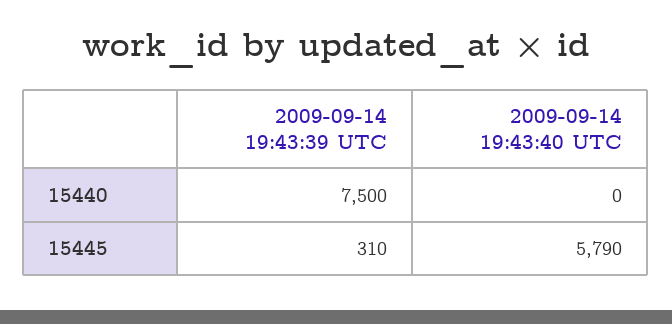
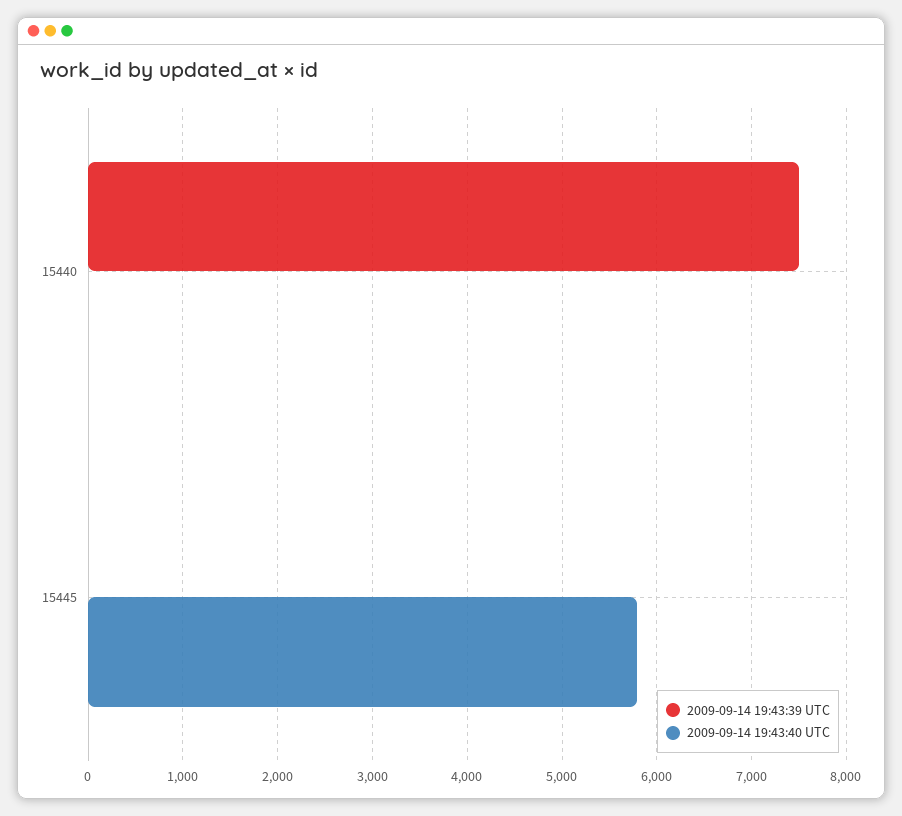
  {
    "2009-09-14 19:43:39 UTC": {
      "15440": 7500,
-     "15445": 310
+     "15445": 0
    },
    "2009-09-14 19:43:40 UTC": {
      "15440": 0,
      "15445": 5790
    }
  }

